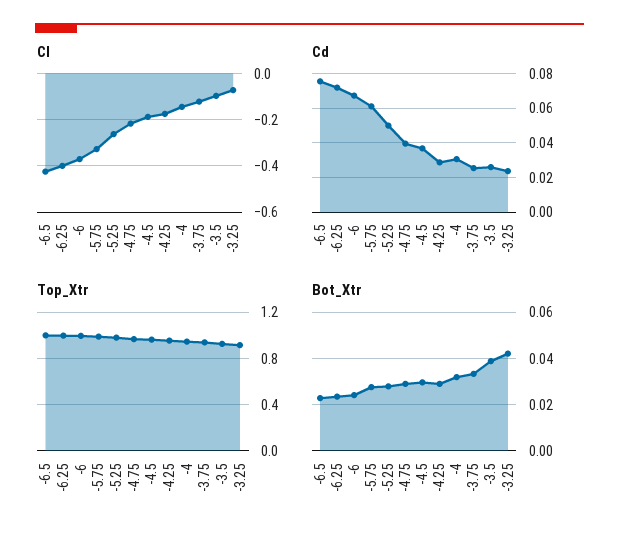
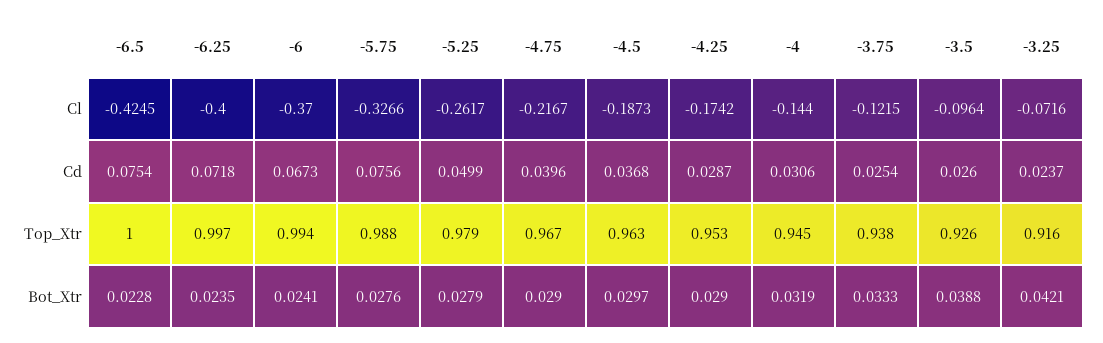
  {
    "Cl": {
      "-6.5": -0.4245,
      "-6.25": -0.4,
      "-6": -0.37,
      "-5.75": -0.3266,
      "-5.25": -0.2617,
      "-4.75": -0.2167,
      "-4.5": -0.1873,
      "-4.25": -0.1742,
      "-4": -0.144,
      "-3.75": -0.1215,
      "-3.5": -0.0964,
      "-3.25": -0.0716
    },
    "Cd": {
      "-6.5": 0.0754,
      "-6.25": 0.0718,
      "-6": 0.0673,
-     "-5.75": 0.06,
+     "-5.75": 0.0756,
      "-5.25": 0.0499,
      "-4.75": 0.0396,
      "-4.5": 0.0368,
      "-4.25": 0.0287,
      "-4": 0.0306,
      "-3.75": 0.0254,
      "-3.5": 0.026,
      "-3.25": 0.0237
    },
    "Top_Xtr": {
      "-6.5": 1,
      "-6.25": 0.997,
      "-6": 0.994,
      "-5.75": 0.988,
      "-5.25": 0.979,
      "-4.75": 0.967,
      "-4.5": 0.963,
      "-4.25": 0.953,
      "-4": 0.945,
      "-3.75": 0.938,
      "-3.5": 0.926,
      "-3.25": 0.916
    },
    "Bot_Xtr": {
      "-6.5": 0.0228,
      "-6.25": 0.0235,
      "-6": 0.0241,
      "-5.75": 0.0276,
      "-5.25": 0.0279,
      "-4.75": 0.029,
      "-4.5": 0.0297,
      "-4.25": 0.029,
      "-4": 0.0319,
      "-3.75": 0.0333,
      "-3.5": 0.0388,
      "-3.25": 0.0421
    }
  }

